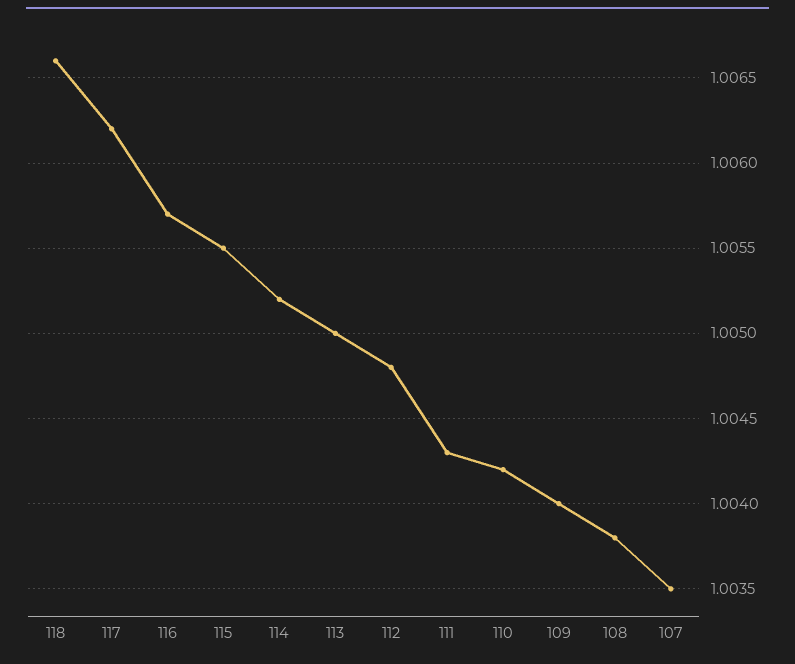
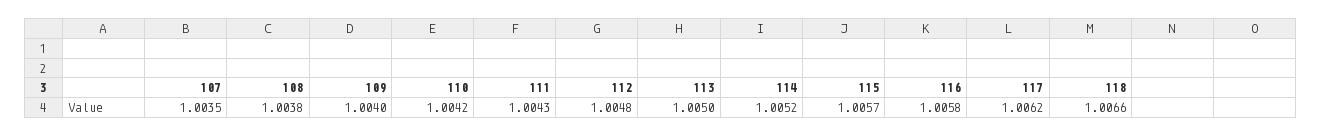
  {
    "118": 1.0066,
    "117": 1.0062,
-   "116": 1.0057,
+   "116": 1.0058,
-   "115": 1.0055,
+   "115": 1.0057,
    "114": 1.0052,
    "113": 1.005,
    "112": 1.0048,
    "111": 1.0043,
    "110": 1.0042,
    "109": 1.004,
    "108": 1.0038,
    "107": 1.0035
  }

